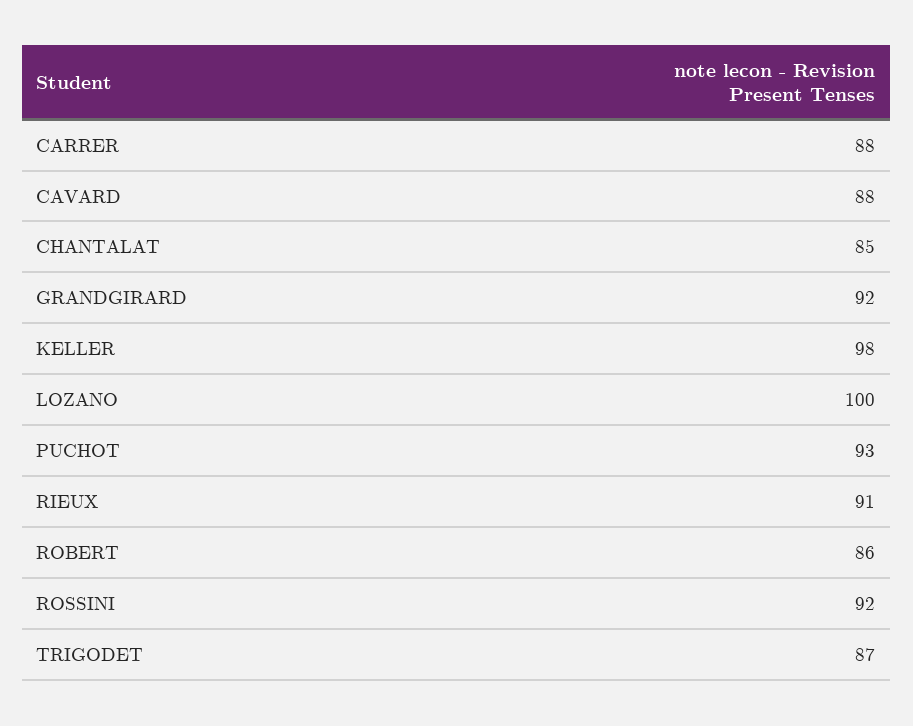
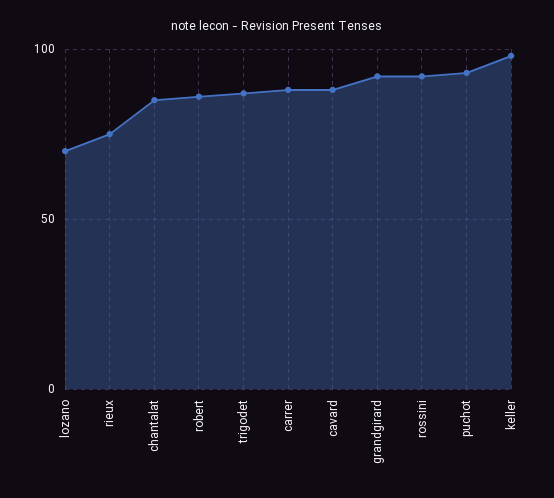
  {
    "CARRER": 88,
    "CAVARD": 88,
    "CHANTALAT": 85,
    "GRANDGIRARD": 92,
    "KELLER": 98,
-   "LOZANO": 100,
+   "LOZANO": 70,
    "PUCHOT": 93,
-   "RIEUX": 91,
+   "RIEUX": 75,
    "ROBERT": 86,
    "ROSSINI": 92,
    "TRIGODET": 87
  }

